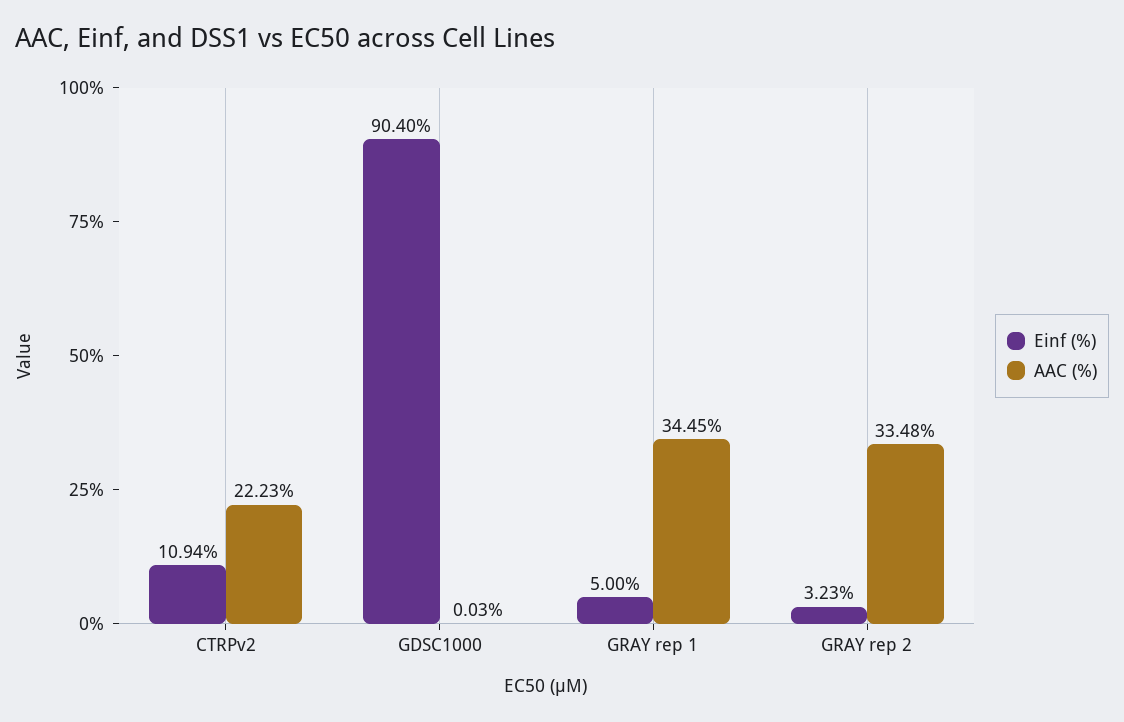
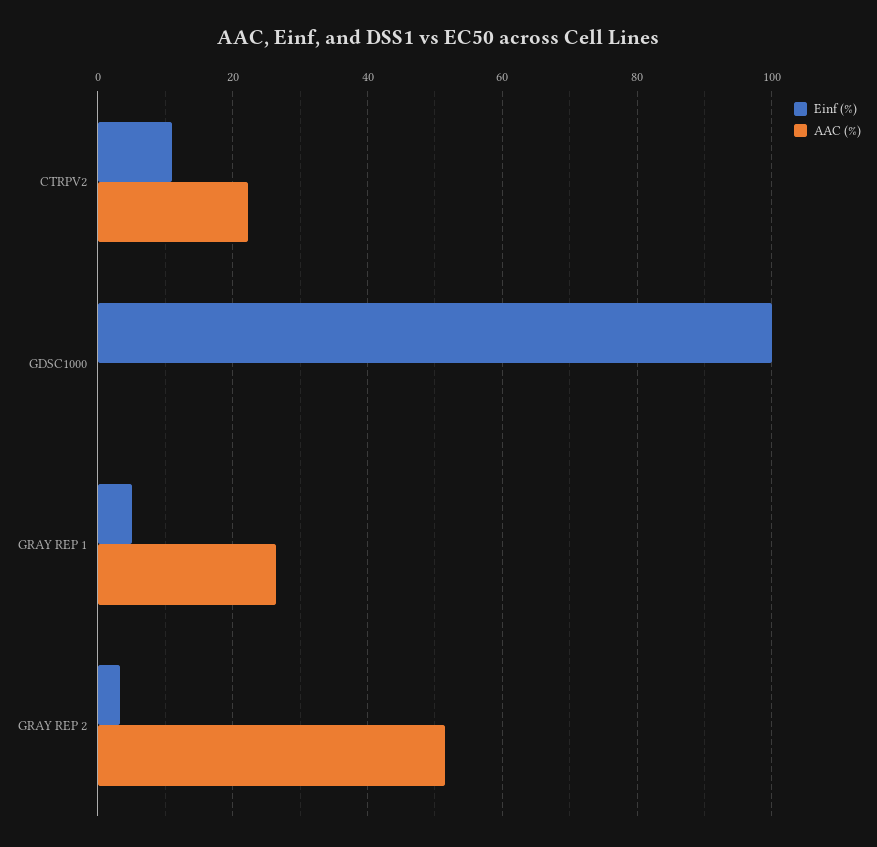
  {
    "Einf (%)": {
      "CTRPv2": 10.94,
-     "GDSC1000": 90.4,
+     "GDSC1000": 100,
      "GRAY rep 1": 5,
      "GRAY rep 2": 3.23
    },
    "AAC (%)": {
      "CTRPv2": 22.23,
      "GDSC1000": 0.03,
-     "GRAY rep 1": 34.45,
+     "GRAY rep 1": 26,
-     "GRAY rep 2": 33.48
+     "GRAY rep 2": 52
    }
  }

